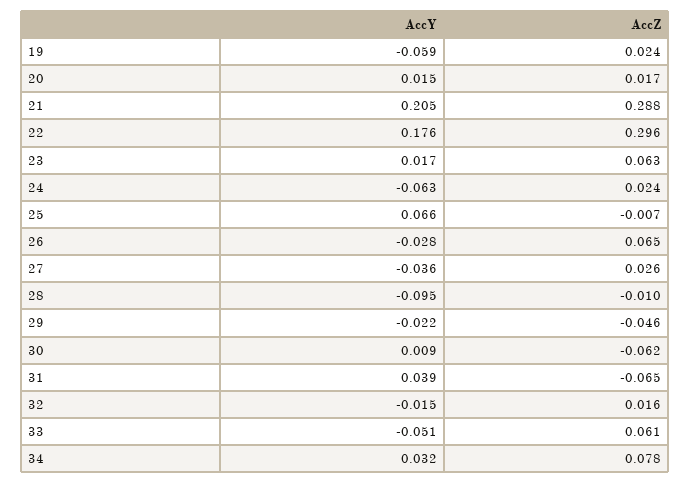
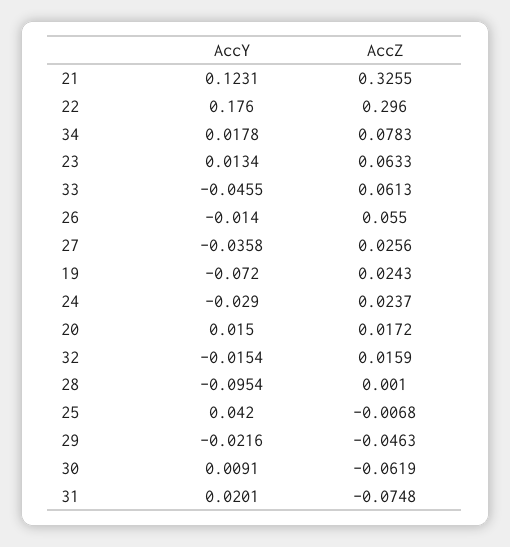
  {
    "AccY": {
-     "19": -0.059,
+     "19": -0.072,
      "20": 0.015,
-     "21": 0.205,
+     "21": 0.1231,
      "22": 0.176,
-     "23": 0.017,
+     "23": 0.0134,
-     "24": -0.063,
+     "24": -0.029,
-     "25": 0.066,
+     "25": 0.042,
-     "26": -0.028,
+     "26": -0.014,
      "27": -0.0358,
      "28": -0.0954,
      "29": -0.0216,
      "30": 0.0091,
-     "31": 0.039,
+     "31": 0.0201,
      "32": -0.0154,
-     "33": -0.051,
+     "33": -0.0455,
-     "34": 0.032
+     "34": 0.0178
    },
    "AccZ": {
      "19": 0.0243,
      "20": 0.0172,
-     "21": 0.288,
+     "21": 0.3255,
      "22": 0.296,
      "23": 0.0633,
      "24": 0.0237,
      "25": -0.0068,
-     "26": 0.065,
+     "26": 0.055,
      "27": 0.0256,
-     "28": -0.01,
+     "28": 0.001,
      "29": -0.0463,
      "30": -0.0619,
-     "31": -0.065,
+     "31": -0.0748,
      "32": 0.0159,
      "33": 0.0613,
      "34": 0.0783
    }
  }

